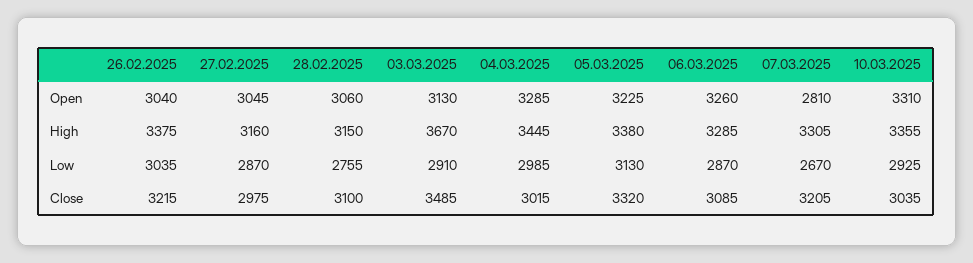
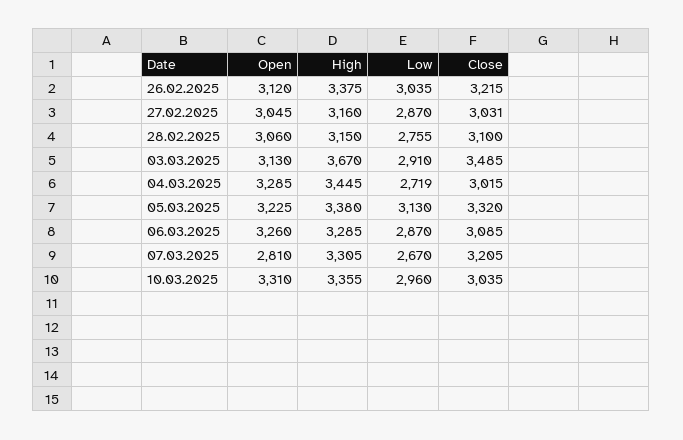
  {
    "26.02.2025": {
-     "Open": 3040,
+     "Open": 3120,
      "High": 3375,
      "Low": 3035,
      "Close": 3215
    },
    "27.02.2025": {
      "Open": 3045,
      "High": 3160,
      "Low": 2870,
-     "Close": 2975
+     "Close": 3031
    },
    "28.02.2025": {
      "Open": 3060,
      "High": 3150,
      "Low": 2755,
      "Close": 3100
    },
    "03.03.2025": {
      "Open": 3130,
      "High": 3670,
      "Low": 2910,
      "Close": 3485
    },
    "04.03.2025": {
      "Open": 3285,
      "High": 3445,
-     "Low": 2985,
+     "Low": 2719,
      "Close": 3015
    },
    "05.03.2025": {
      "Open": 3225,
      "High": 3380,
      "Low": 3130,
      "Close": 3320
    },
    "06.03.2025": {
      "Open": 3260,
      "High": 3285,
      "Low": 2870,
      "Close": 3085
    },
    "07.03.2025": {
      "Open": 2810,
      "High": 3305,
      "Low": 2670,
      "Close": 3205
    },
    "10.03.2025": {
      "Open": 3310,
      "High": 3355,
-     "Low": 2925,
+     "Low": 2960,
      "Close": 3035
    }
  }

